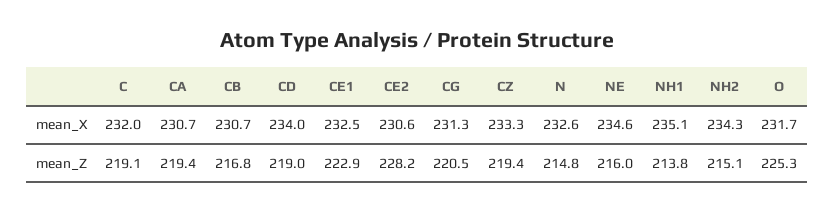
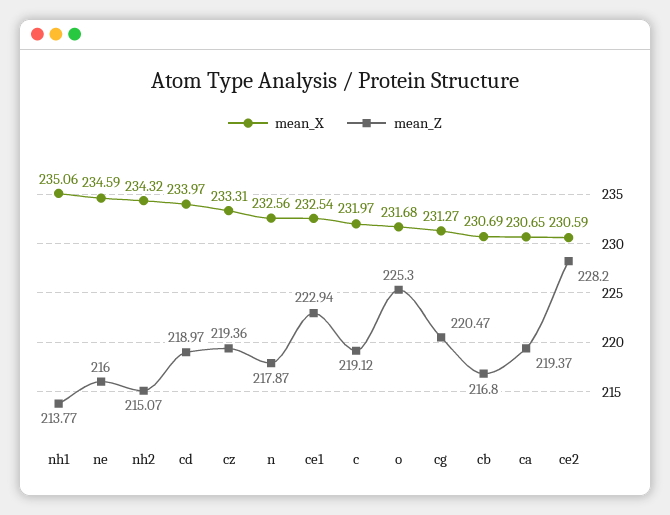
  {
    "mean_X": {
      "C": 231.97,
      "CA": 230.65,
      "CB": 230.69,
      "CD": 233.97,
      "CE1": 232.54,
      "CE2": 230.59,
      "CG": 231.27,
      "CZ": 233.31,
      "N": 232.56,
      "NE": 234.59,
      "NH1": 235.06,
      "NH2": 234.32,
      "O": 231.68
    },
    "mean_Z": {
      "C": 219.12,
      "CA": 219.37,
      "CB": 216.8,
      "CD": 218.97,
      "CE1": 222.94,
      "CE2": 228.2,
      "CG": 220.47,
      "CZ": 219.36,
-     "N": 214.8,
+     "N": 217.87,
      "NE": 216,
      "NH1": 213.77,
      "NH2": 215.07,
      "O": 225.3
    }
  }

